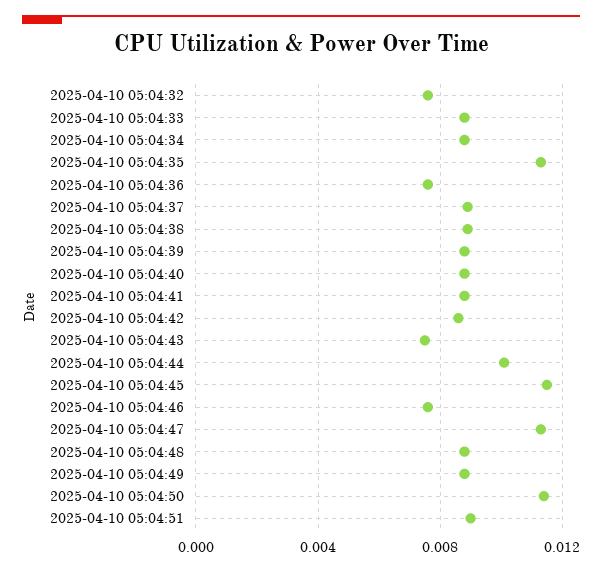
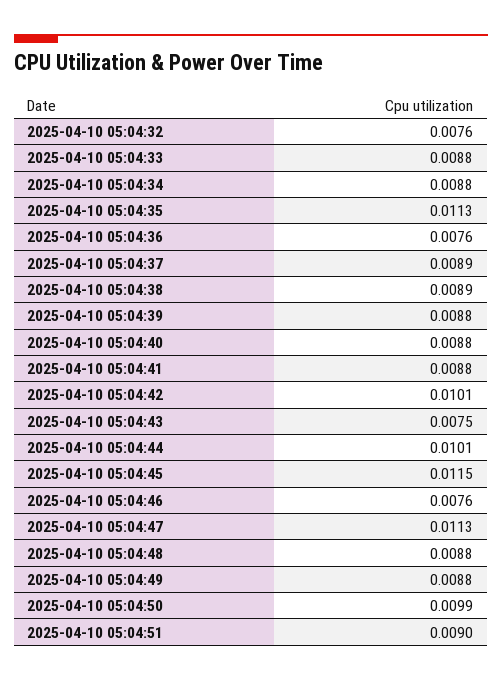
  {
    "2025-04-10 05:04:32": 0.0076,
    "2025-04-10 05:04:33": 0.0088,
    "2025-04-10 05:04:34": 0.0088,
    "2025-04-10 05:04:35": 0.0113,
    "2025-04-10 05:04:36": 0.0076,
    "2025-04-10 05:04:37": 0.0089,
    "2025-04-10 05:04:38": 0.0089,
    "2025-04-10 05:04:39": 0.0088,
    "2025-04-10 05:04:40": 0.0088,
    "2025-04-10 05:04:41": 0.0088,
-   "2025-04-10 05:04:42": 0.0085,
+   "2025-04-10 05:04:42": 0.0101,
    "2025-04-10 05:04:43": 0.0075,
    "2025-04-10 05:04:44": 0.0101,
    "2025-04-10 05:04:45": 0.0115,
    "2025-04-10 05:04:46": 0.0076,
    "2025-04-10 05:04:47": 0.0113,
    "2025-04-10 05:04:48": 0.0088,
    "2025-04-10 05:04:49": 0.0088,
-   "2025-04-10 05:04:50": 0.0115,
+   "2025-04-10 05:04:50": 0.0099,
    "2025-04-10 05:04:51": 0.009
  }

